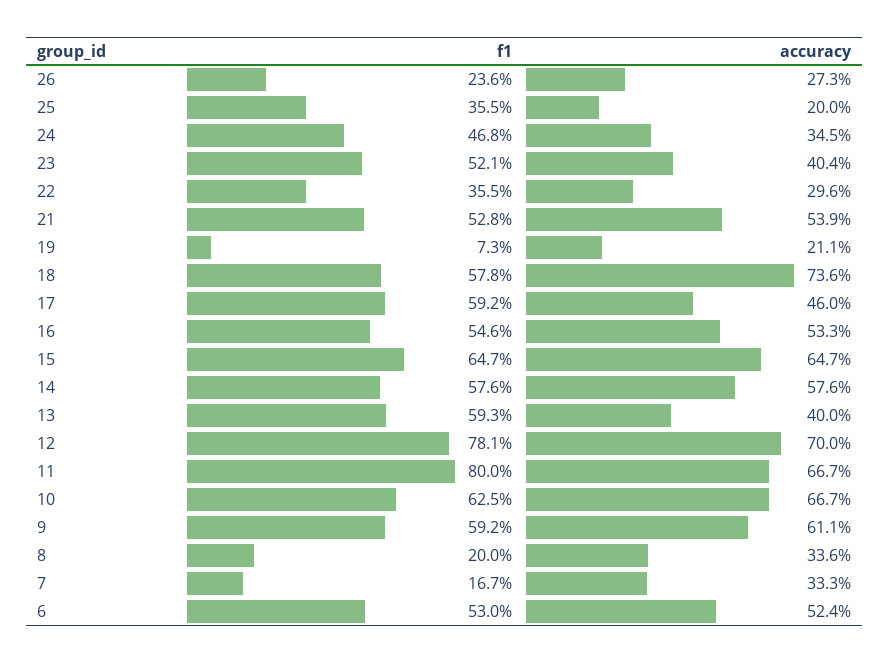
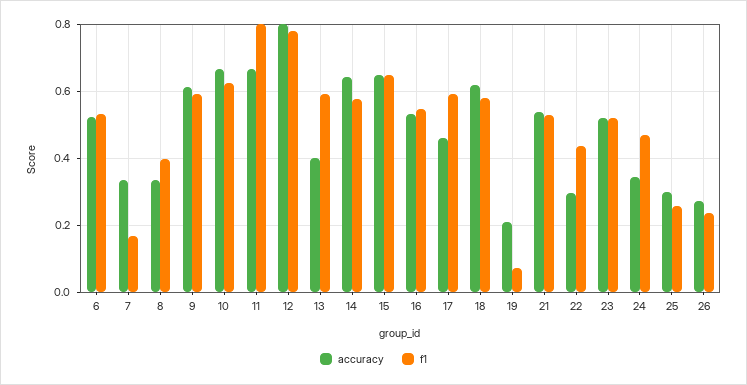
  {
    "f1": {
      "26": 0.236,
-     "25": 0.355,
+     "25": 0.26,
      "24": 0.468,
      "23": 0.521,
-     "22": 0.355,
+     "22": 0.44,
      "21": 0.528,
      "19": 0.073,
      "18": 0.578,
      "17": 0.592,
      "16": 0.546,
      "15": 0.647,
      "14": 0.576,
      "13": 0.593,
      "12": 0.781,
      "11": 0.8,
      "10": 0.625,
      "9": 0.592,
-     "8": 0.2,
+     "8": 0.4,
      "7": 0.167,
      "6": 0.53
    },
    "accuracy": {
      "26": 0.273,
-     "25": 0.2,
+     "25": 0.3,
      "24": 0.345,
-     "23": 0.404,
+     "23": 0.52,
      "22": 0.296,
      "21": 0.539,
      "19": 0.211,
-     "18": 0.736,
+     "18": 0.62,
      "17": 0.46,
      "16": 0.533,
      "15": 0.647,
-     "14": 0.576,
+     "14": 0.64,
      "13": 0.4,
-     "12": 0.7,
+     "12": 0.8,
      "11": 0.667,
      "10": 0.667,
      "9": 0.611,
      "8": 0.336,
      "7": 0.333,
      "6": 0.524
    }
  }

